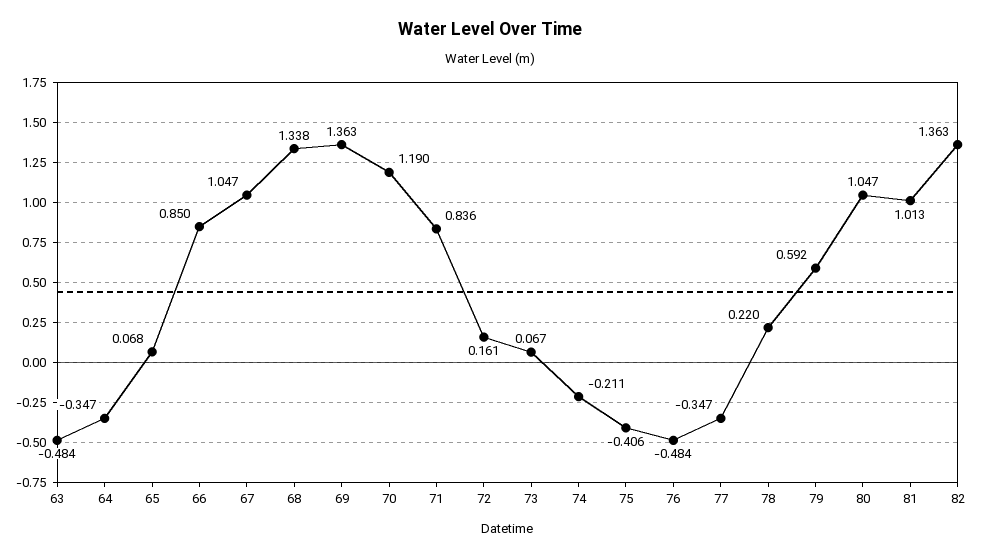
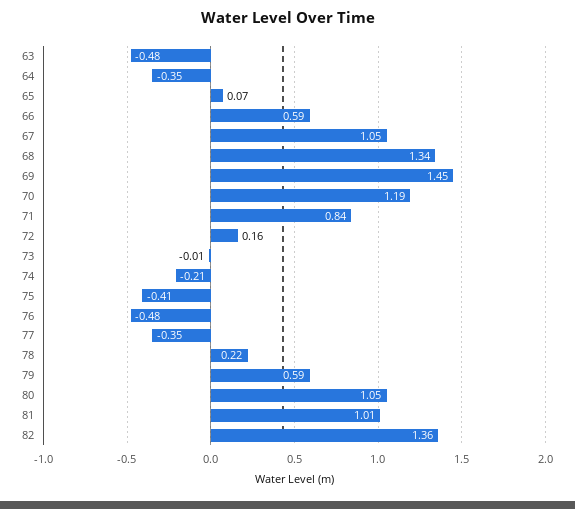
  {
    "63": -0.484,
    "64": -0.347,
    "65": 0.068,
-   "66": 0.85,
+   "66": 0.59,
    "67": 1.047,
    "68": 1.338,
-   "69": 1.363,
+   "69": 1.45,
    "70": 1.19,
    "71": 0.836,
    "72": 0.161,
-   "73": 0.067,
+   "73": -0.01,
    "74": -0.211,
    "75": -0.406,
    "76": -0.484,
    "77": -0.347,
    "78": 0.22,
    "79": 0.592,
    "80": 1.047,
    "81": 1.013,
    "82": 1.363
  }

